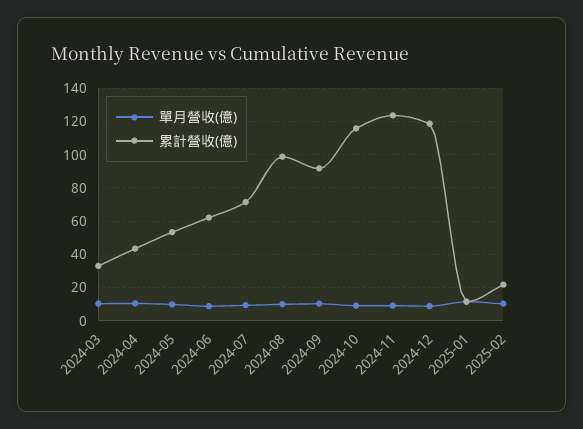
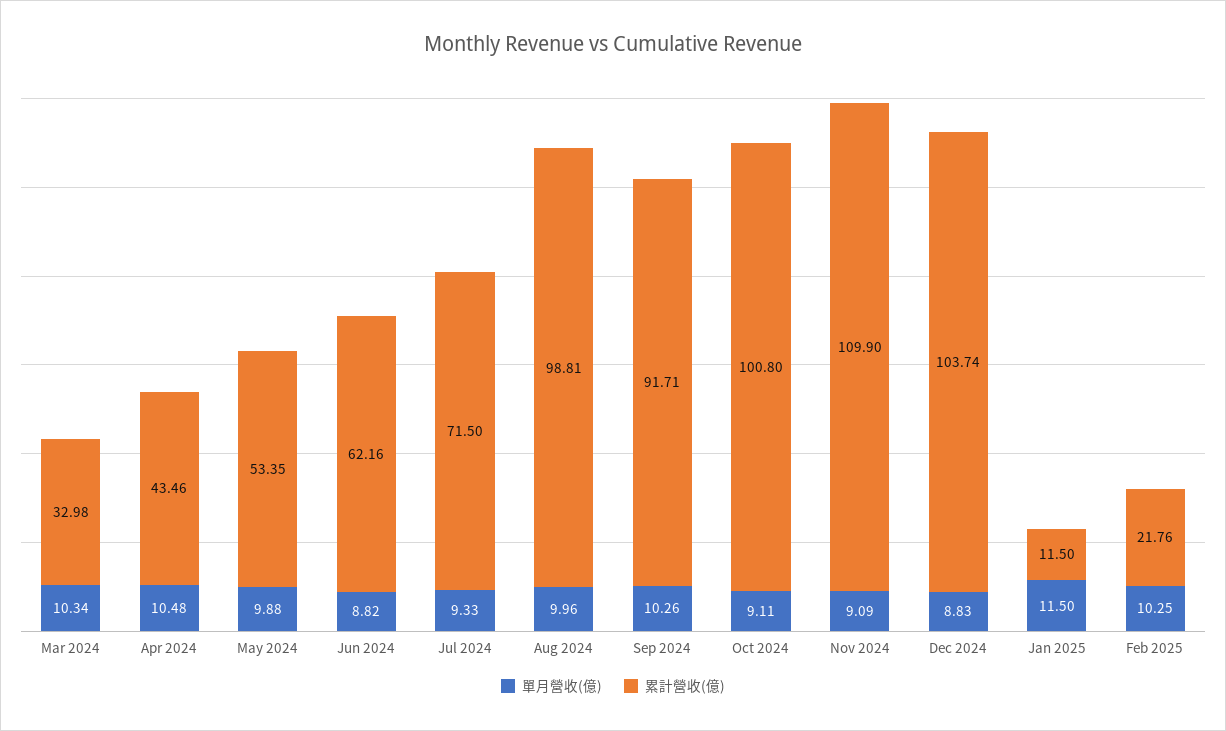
  {
    "單月營收(億)": {
      "2024-03": 10.34,
      "2024-04": 10.48,
      "2024-05": 9.88,
      "2024-06": 8.82,
      "2024-07": 9.33,
      "2024-08": 9.96,
      "2024-09": 10.26,
      "2024-10": 9.11,
      "2024-11": 9.09,
      "2024-12": 8.83,
      "2025-01": 11.5,
      "2025-02": 10.25
    },
    "累計營收(億)": {
      "2024-03": 32.98,
      "2024-04": 43.46,
      "2024-05": 53.35,
      "2024-06": 62.16,
      "2024-07": 71.5,
      "2024-08": 98.81,
      "2024-09": 91.71,
-     "2024-10": 115,
+     "2024-10": 100.8,
-     "2024-11": 125,
+     "2024-11": 109.9,
-     "2024-12": 120,
+     "2024-12": 103.74,
      "2025-01": 11.5,
      "2025-02": 21.76
    }
  }

